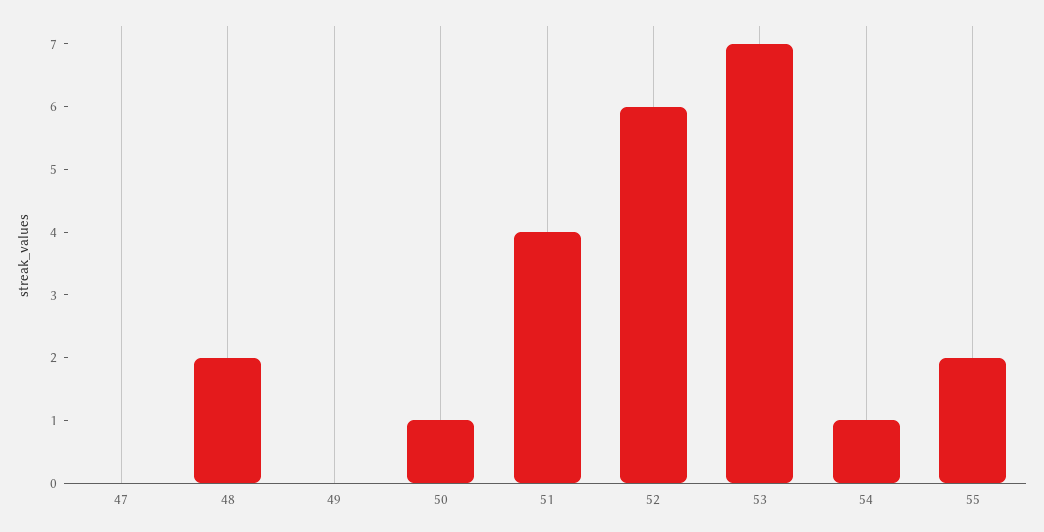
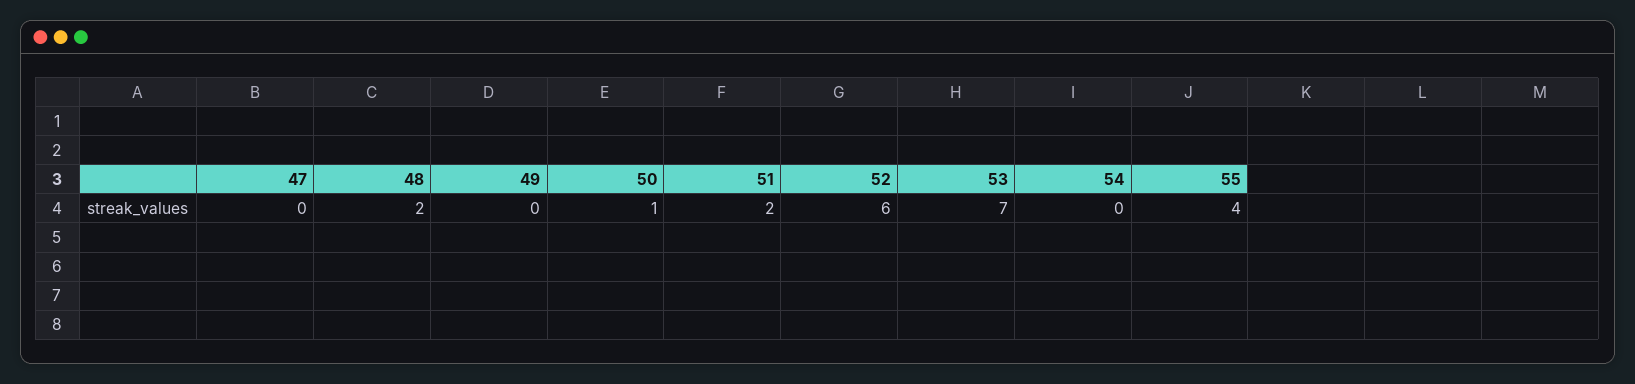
  {
    "47": 0,
    "48": 2,
    "49": 0,
    "50": 1,
-   "51": 4,
+   "51": 2,
    "52": 6,
    "53": 7,
-   "54": 1,
+   "54": 0,
-   "55": 2
+   "55": 4
  }

